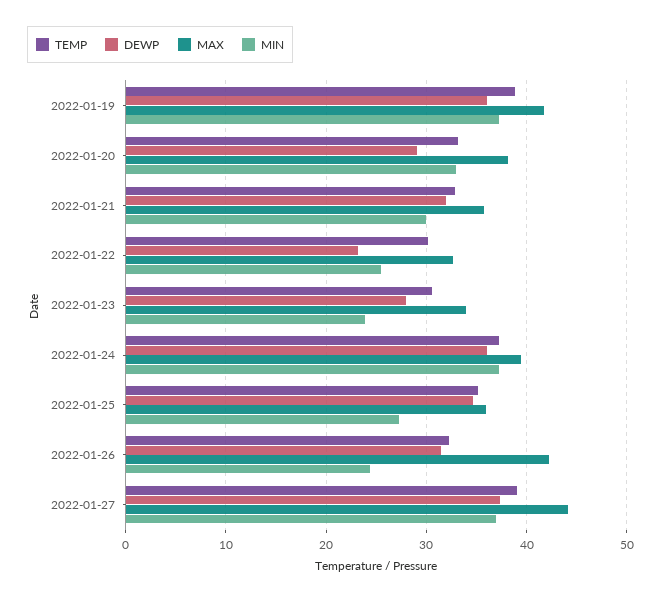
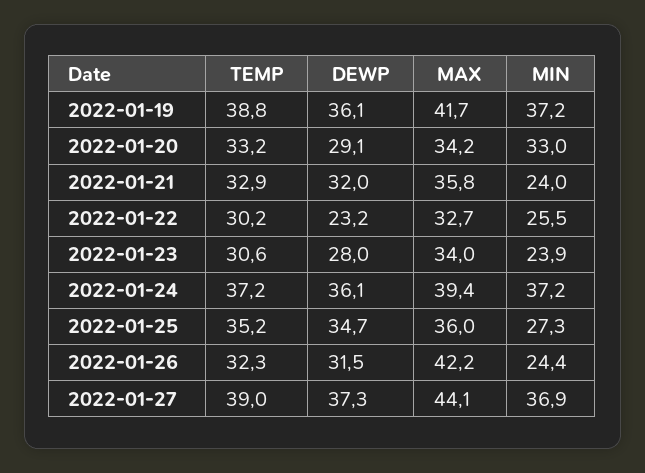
  {
    "TEMP": {
      "2022-01-19": 38.8,
      "2022-01-20": 33.2,
      "2022-01-21": 32.9,
      "2022-01-22": 30.2,
      "2022-01-23": 30.6,
      "2022-01-24": 37.2,
      "2022-01-25": 35.2,
      "2022-01-26": 32.3,
      "2022-01-27": 39
    },
    "DEWP": {
      "2022-01-19": 36.1,
      "2022-01-20": 29.1,
      "2022-01-21": 32,
      "2022-01-22": 23.2,
      "2022-01-23": 28,
      "2022-01-24": 36.1,
      "2022-01-25": 34.7,
      "2022-01-26": 31.5,
      "2022-01-27": 37.3
    },
    "MAX": {
      "2022-01-19": 41.7,
-     "2022-01-20": 38,
+     "2022-01-20": 34.2,
      "2022-01-21": 35.8,
      "2022-01-22": 32.7,
      "2022-01-23": 34,
      "2022-01-24": 39.4,
      "2022-01-25": 36,
      "2022-01-26": 42.2,
      "2022-01-27": 44.1
    },
    "MIN": {
      "2022-01-19": 37.2,
      "2022-01-20": 33,
-     "2022-01-21": 30,
+     "2022-01-21": 24,
      "2022-01-22": 25.5,
      "2022-01-23": 23.9,
      "2022-01-24": 37.2,
      "2022-01-25": 27.3,
      "2022-01-26": 24.4,
      "2022-01-27": 36.9
    }
  }

